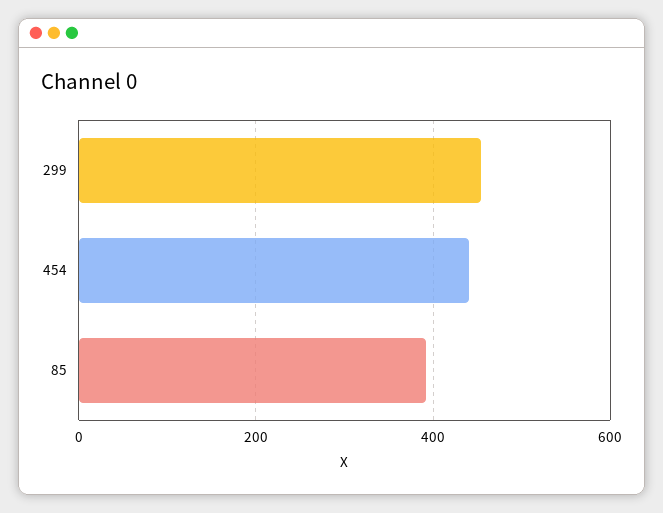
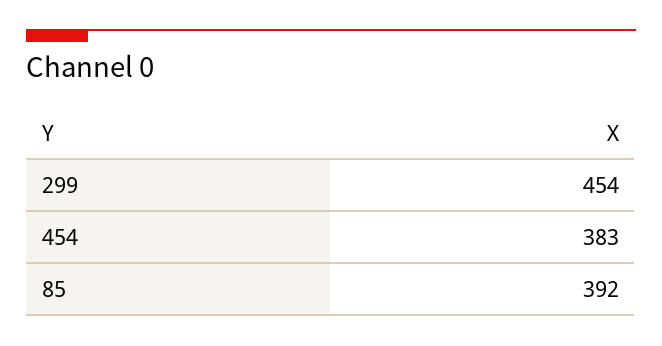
  {
    "299": 454,
-   "454": 440,
+   "454": 383,
    "85": 392
  }

